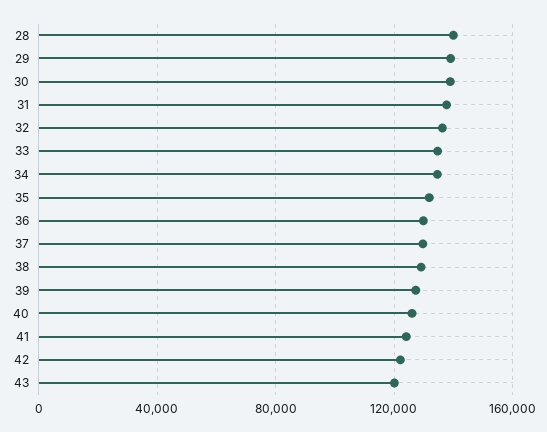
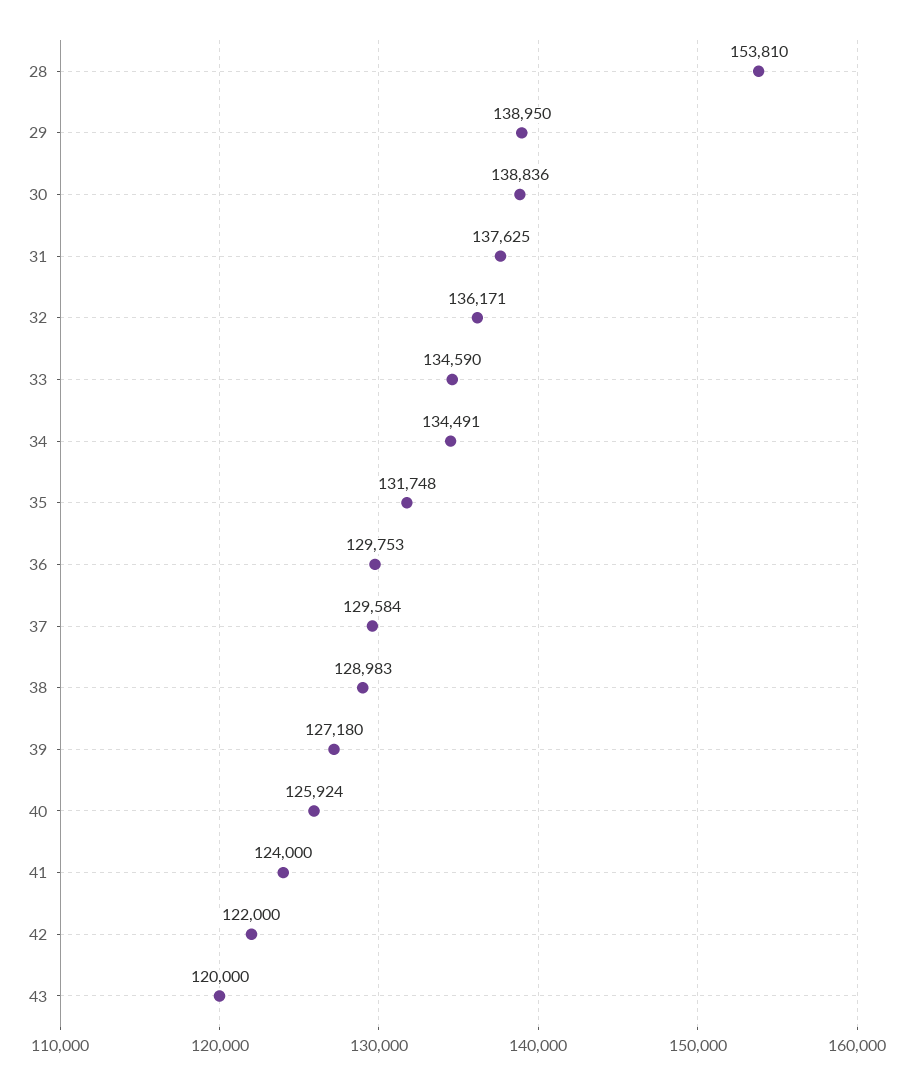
  {
-   "28": 140000,
+   "28": 153810,
    "29": 138950,
    "30": 138836,
    "31": 137625,
    "32": 136171,
    "33": 134590,
    "34": 134491,
    "35": 131748,
    "36": 129753,
    "37": 129584,
    "38": 128983,
    "39": 127180,
    "40": 125924,
    "41": 124000,
    "42": 122000,
    "43": 120000
  }

